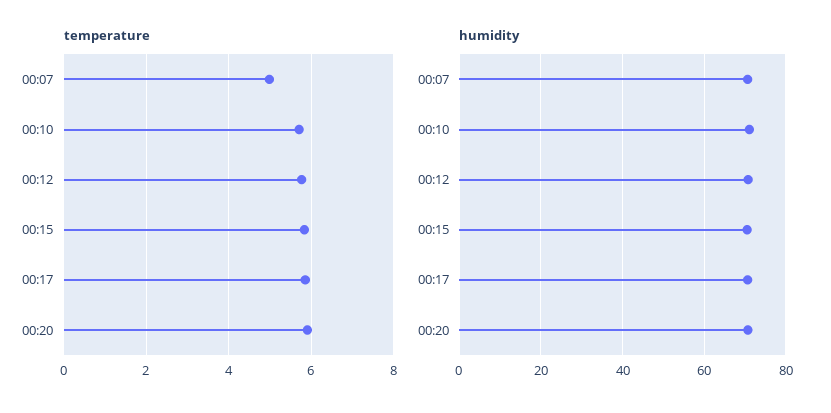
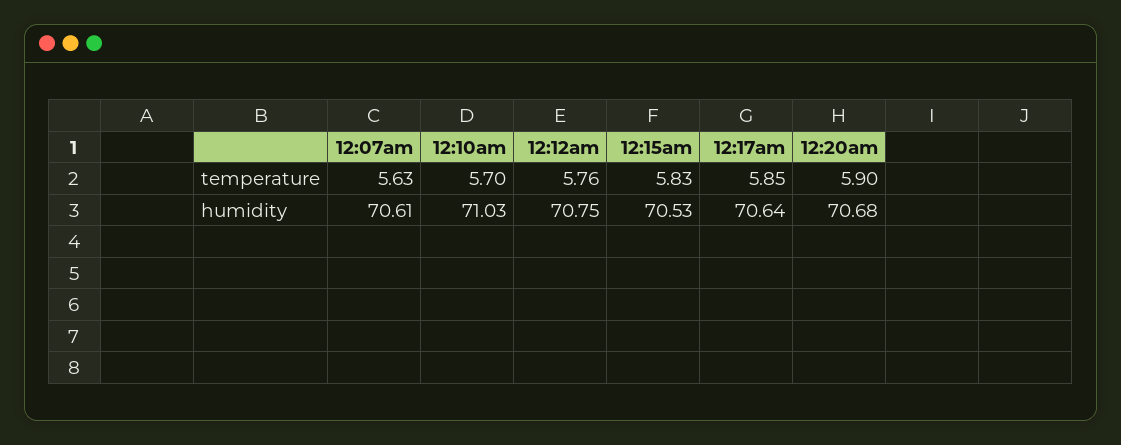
  {
    "temperature": {
-     "00:07": 5,
+     "00:07": 5.63,
      "00:10": 5.7,
      "00:12": 5.76,
      "00:15": 5.83,
      "00:17": 5.85,
      "00:20": 5.9
    },
    "humidity": {
      "00:07": 70.61,
      "00:10": 71.03,
      "00:12": 70.75,
      "00:15": 70.53,
      "00:17": 70.64,
      "00:20": 70.68
    }
  }

